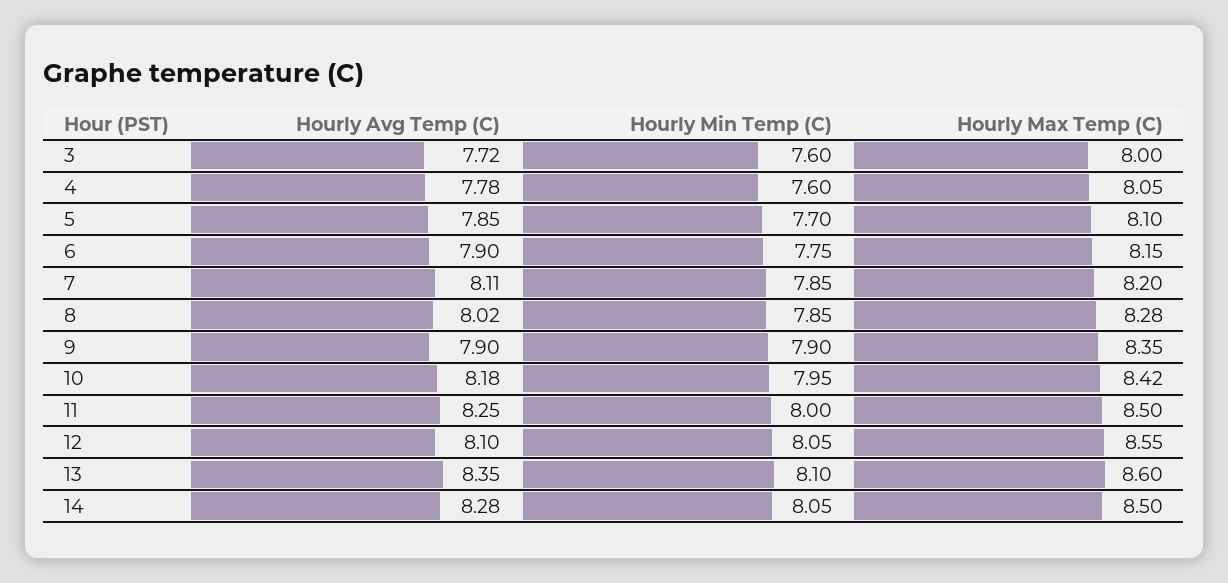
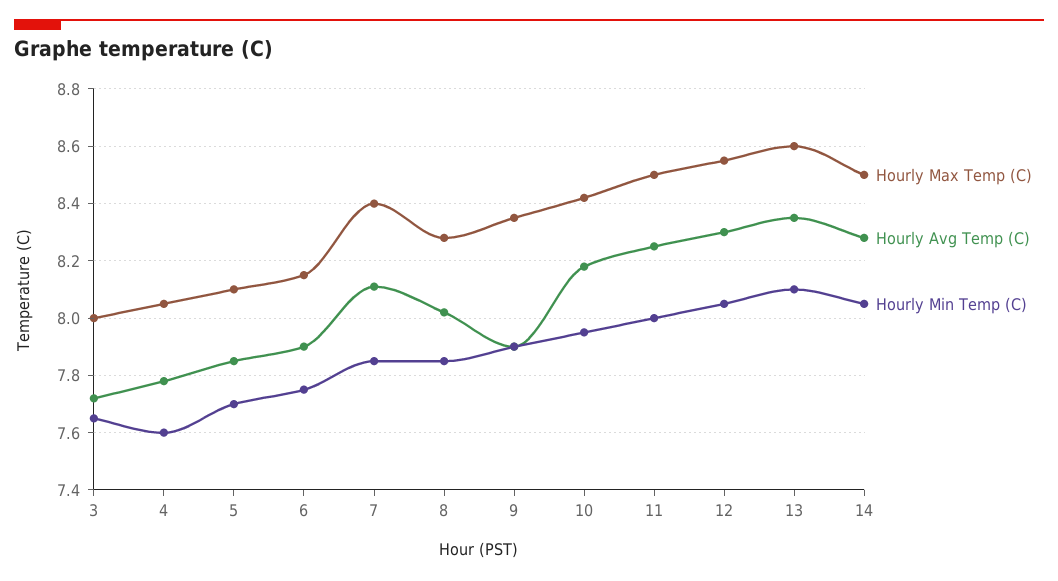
  {
    "Hourly Avg Temp (C)": {
      "3": 7.72,
      "4": 7.78,
      "5": 7.85,
      "6": 7.9,
      "7": 8.11,
      "8": 8.02,
      "9": 7.9,
      "10": 8.18,
      "11": 8.25,
-     "12": 8.1,
+     "12": 8.3,
      "13": 8.35,
      "14": 8.28
    },
    "Hourly Min Temp (C)": {
-     "3": 7.6,
+     "3": 7.65,
      "4": 7.6,
      "5": 7.7,
      "6": 7.75,
      "7": 7.85,
      "8": 7.85,
      "9": 7.9,
      "10": 7.95,
      "11": 8,
      "12": 8.05,
      "13": 8.1,
      "14": 8.05
    },
    "Hourly Max Temp (C)": {
      "3": 8,
      "4": 8.05,
      "5": 8.1,
      "6": 8.15,
-     "7": 8.2,
+     "7": 8.4,
      "8": 8.28,
      "9": 8.35,
      "10": 8.42,
      "11": 8.5,
      "12": 8.55,
      "13": 8.6,
      "14": 8.5
    }
  }

